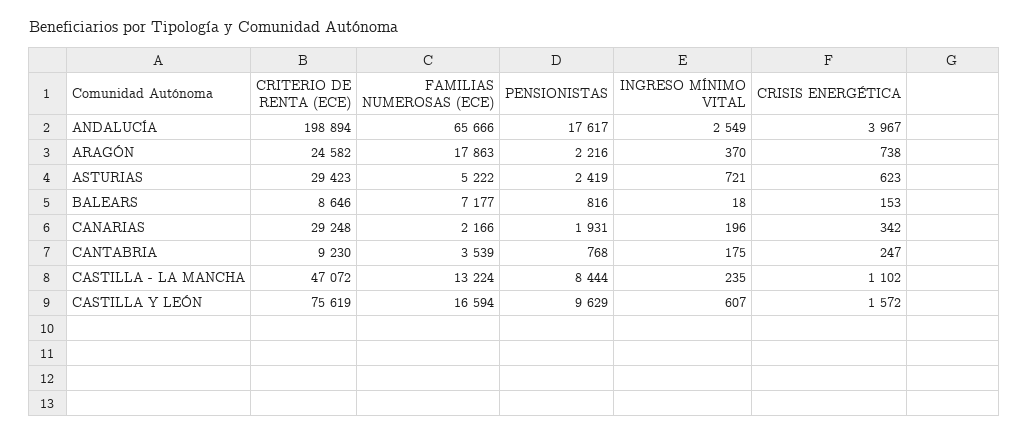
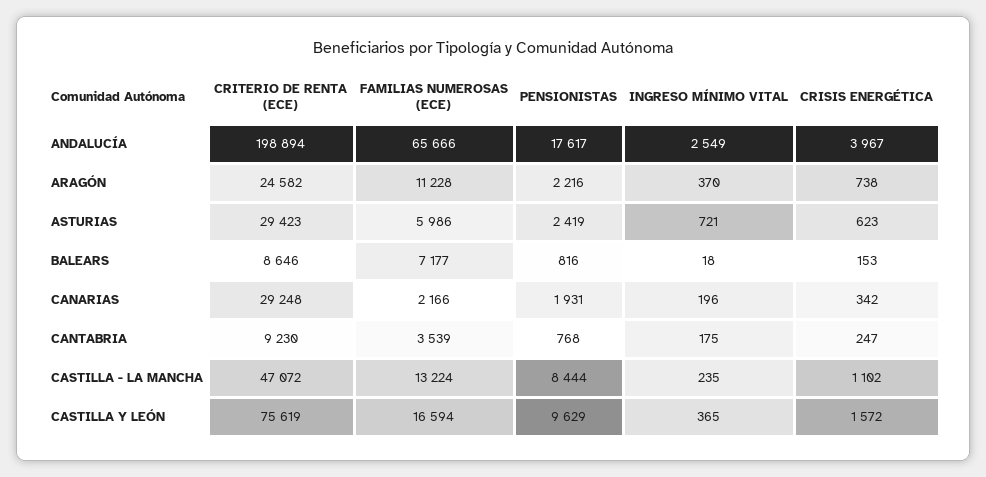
  {
    "CRITERIO DE RENTA (ECE)": {
      "ANDALUCÍA": 198894,
      "ARAGÓN": 24582,
      "ASTURIAS": 29423,
      "BALEARS": 8646,
      "CANARIAS": 29248,
      "CANTABRIA": 9230,
      "CASTILLA - LA MANCHA": 47072,
      "CASTILLA Y LEÓN": 75619
    },
    "FAMILIAS NUMEROSAS (ECE)": {
      "ANDALUCÍA": 65666,
-     "ARAGÓN": 17863,
+     "ARAGÓN": 11228,
-     "ASTURIAS": 5222,
+     "ASTURIAS": 5986,
      "BALEARS": 7177,
      "CANARIAS": 2166,
      "CANTABRIA": 3539,
      "CASTILLA - LA MANCHA": 13224,
      "CASTILLA Y LEÓN": 16594
    },
    "PENSIONISTAS": {
      "ANDALUCÍA": 17617,
      "ARAGÓN": 2216,
      "ASTURIAS": 2419,
      "BALEARS": 816,
      "CANARIAS": 1931,
      "CANTABRIA": 768,
      "CASTILLA - LA MANCHA": 8444,
      "CASTILLA Y LEÓN": 9629
    },
    "INGRESO MÍNIMO VITAL": {
      "ANDALUCÍA": 2549,
      "ARAGÓN": 370,
      "ASTURIAS": 721,
      "BALEARS": 18,
      "CANARIAS": 196,
      "CANTABRIA": 175,
      "CASTILLA - LA MANCHA": 235,
-     "CASTILLA Y LEÓN": 607
+     "CASTILLA Y LEÓN": 365
    },
    "CRISIS ENERGÉTICA": {
      "ANDALUCÍA": 3967,
      "ARAGÓN": 738,
      "ASTURIAS": 623,
      "BALEARS": 153,
      "CANARIAS": 342,
      "CANTABRIA": 247,
      "CASTILLA - LA MANCHA": 1102,
      "CASTILLA Y LEÓN": 1572
    }
  }

